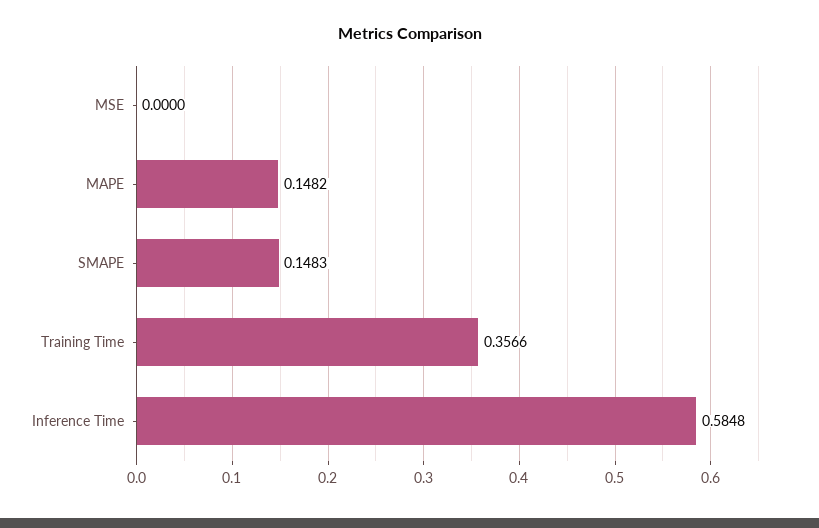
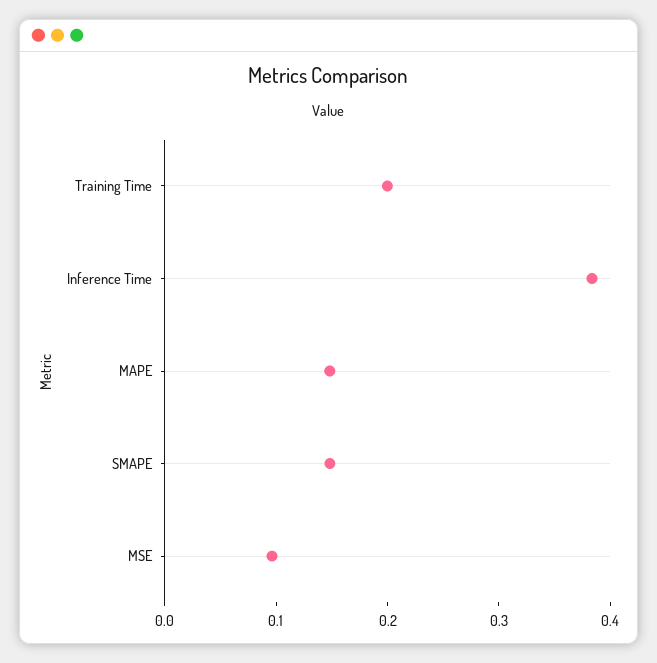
  {
-   "MSE": 0,
+   "MSE": 0.1,
    "MAPE": 0.1482,
    "SMAPE": 0.1483,
-   "Training Time": 0.3566,
+   "Training Time": 0.2,
-   "Inference Time": 0.5848
+   "Inference Time": 0.38
  }

